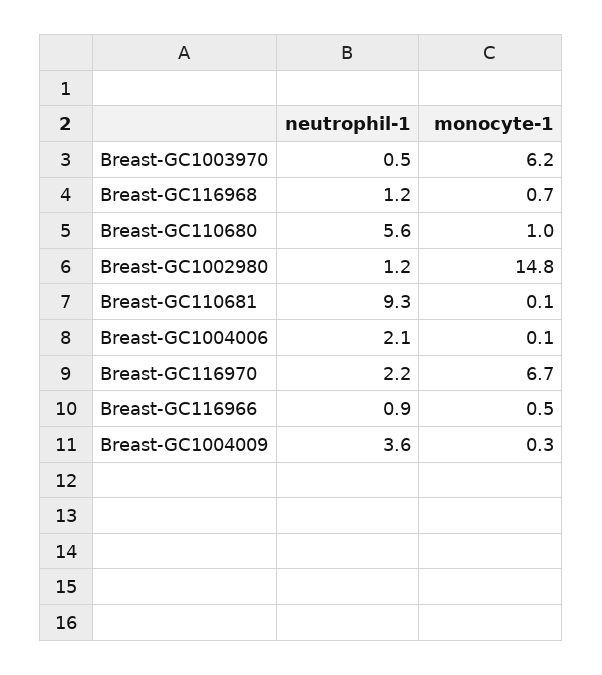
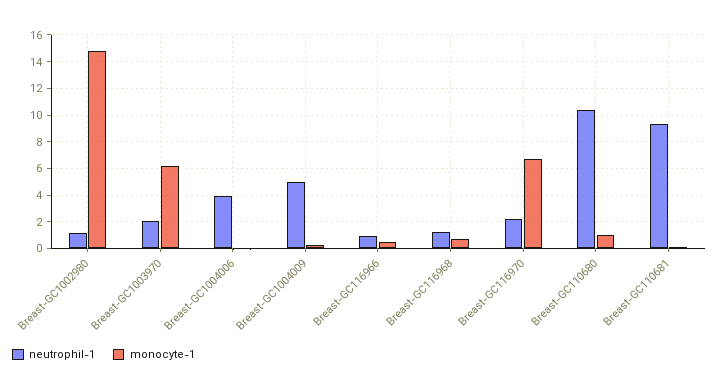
  {
    "neutrophil-1": {
-     "Breast-GC1003970": 0.5,
+     "Breast-GC1003970": 2,
      "Breast-GC116968": 1.2,
-     "Breast-GC110680": 5.6,
+     "Breast-GC110680": 10.5,
      "Breast-GC1002980": 1.2,
      "Breast-GC110681": 9.3,
-     "Breast-GC1004006": 2.1,
+     "Breast-GC1004006": 4,
      "Breast-GC116970": 2.2,
      "Breast-GC116966": 0.9,
-     "Breast-GC1004009": 3.6
+     "Breast-GC1004009": 5
    },
    "monocyte-1": {
      "Breast-GC1003970": 6.2,
      "Breast-GC116968": 0.7,
      "Breast-GC110680": 1,
      "Breast-GC1002980": 14.8,
      "Breast-GC110681": 0.1,
      "Breast-GC1004006": 0.1,
      "Breast-GC116970": 6.7,
      "Breast-GC116966": 0.5,
      "Breast-GC1004009": 0.3
    }
  }

